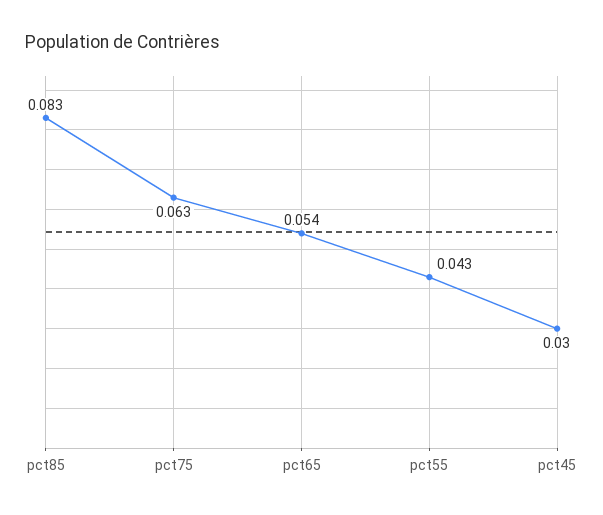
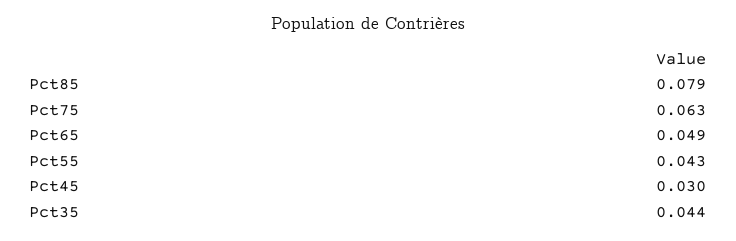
  {
-   "pct85": 0.083,
+   "pct85": 0.079,
    "pct75": 0.063,
-   "pct65": 0.054,
+   "pct65": 0.049,
    "pct55": 0.043,
-   "pct45": 0.03
+   "pct45": 0.03,
+   "Pct35": 0.044
  }

